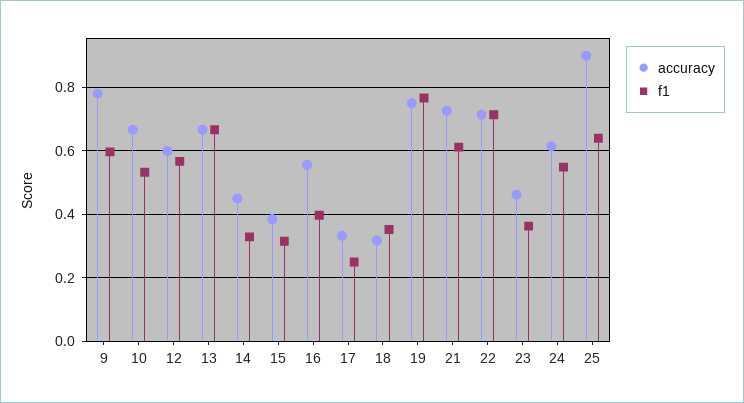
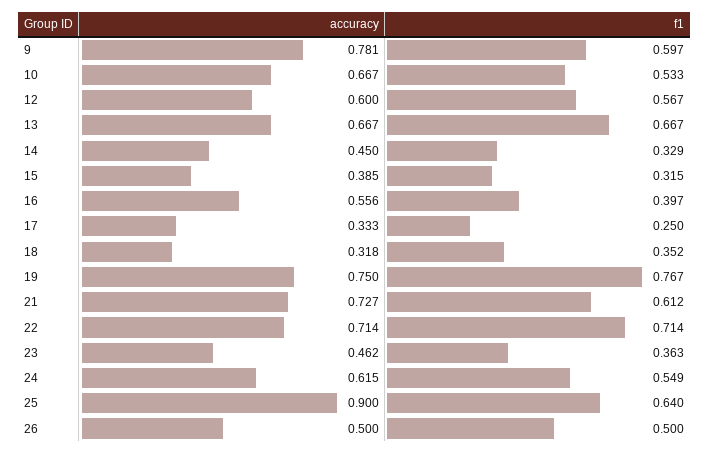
  {
    "accuracy": {
      "9": 0.781,
      "10": 0.667,
      "12": 0.6,
      "13": 0.667,
      "14": 0.45,
      "15": 0.385,
      "16": 0.556,
      "17": 0.333,
      "18": 0.318,
      "19": 0.75,
      "21": 0.727,
      "22": 0.714,
      "23": 0.462,
      "24": 0.615,
-     "25": 0.9
+     "25": 0.9,
+     "26": 0.5
    },
    "f1": {
      "9": 0.597,
      "10": 0.533,
      "12": 0.567,
      "13": 0.667,
      "14": 0.329,
      "15": 0.315,
      "16": 0.397,
      "17": 0.25,
      "18": 0.352,
      "19": 0.767,
      "21": 0.612,
      "22": 0.714,
      "23": 0.363,
      "24": 0.549,
-     "25": 0.64
+     "25": 0.64,
+     "26": 0.5
    }
  }

